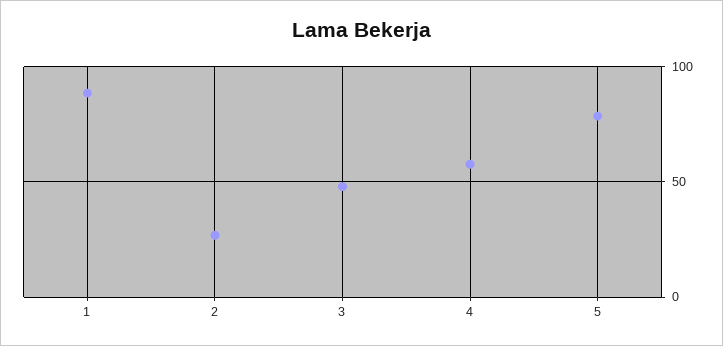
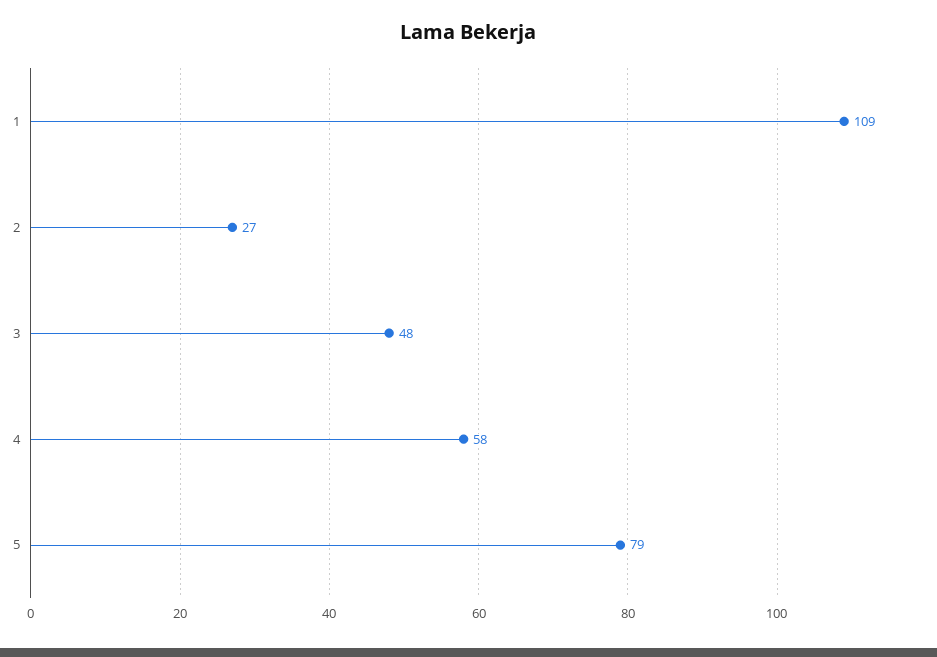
  {
-   "1": 90,
+   "1": 109,
    "2": 27,
    "3": 48,
    "4": 58,
    "5": 79
  }

